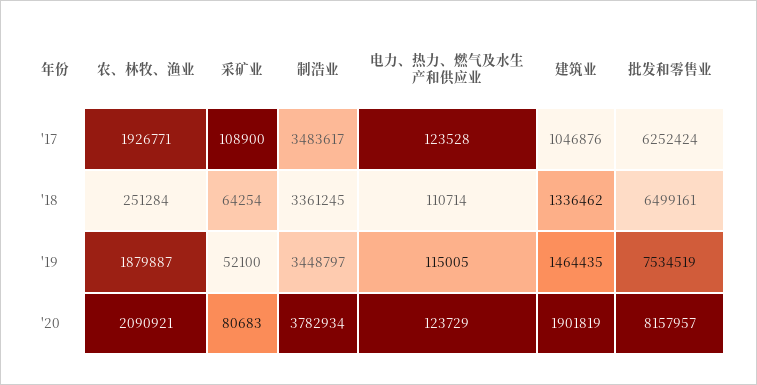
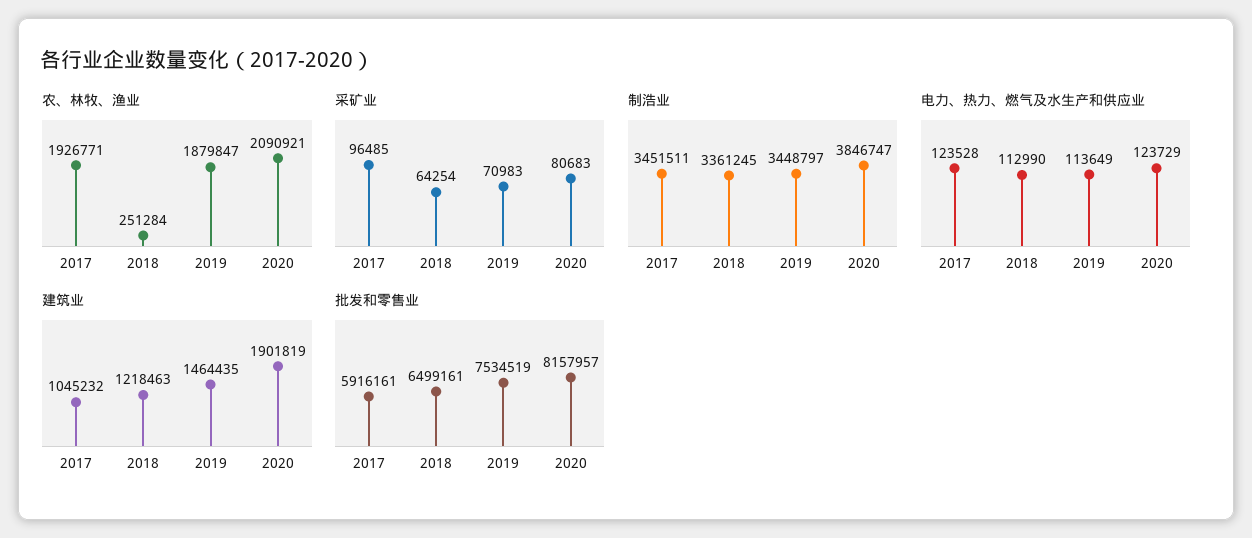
  {
    "农、林牧、渔业": {
      "'17": 1926771,
      "'18": 251284,
-     "'19": 1879887,
+     "'19": 1879847,
      "'20": 2090921
    },
    "采矿业": {
-     "'17": 108900,
+     "'17": 96485,
      "'18": 64254,
-     "'19": 52100,
+     "'19": 70983,
      "'20": 80683
    },
    "制浩业": {
-     "'17": 3483617,
+     "'17": 3451511,
      "'18": 3361245,
      "'19": 3448797,
-     "'20": 3782934
+     "'20": 3846747
    },
    "电力、热力、燃气及水生产和供应业": {
      "'17": 123528,
-     "'18": 110714,
+     "'18": 112990,
-     "'19": 115005,
+     "'19": 113649,
      "'20": 123729
    },
    "建筑业": {
-     "'17": 1046876,
+     "'17": 1045232,
-     "'18": 1336462,
+     "'18": 1218463,
      "'19": 1464435,
      "'20": 1901819
    },
    "批发和零售业": {
-     "'17": 6252424,
+     "'17": 5916161,
      "'18": 6499161,
      "'19": 7534519,
      "'20": 8157957
    }
  }

